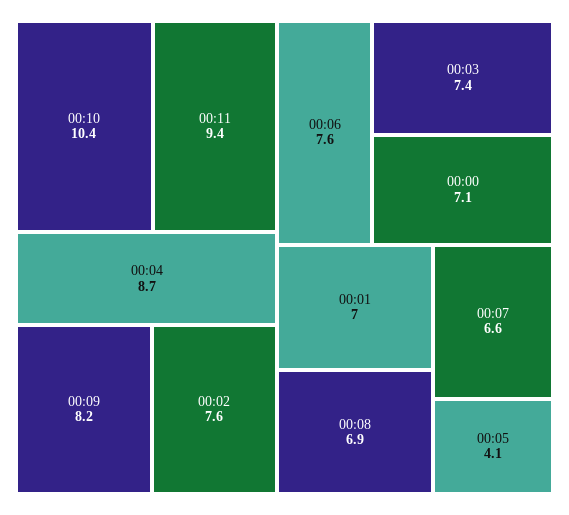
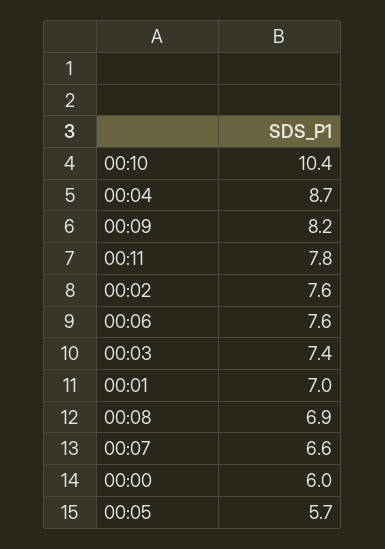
  {
    "00:10": 10.4,
-   "00:11": 9.4,
+   "00:11": 7.8,
    "00:04": 8.7,
    "00:09": 8.2,
    "00:02": 7.6,
    "00:06": 7.6,
    "00:03": 7.4,
-   "00:00": 7.1,
+   "00:00": 6,
    "00:01": 7,
    "00:08": 6.9,
    "00:07": 6.6,
-   "00:05": 4.1
+   "00:05": 5.7
  }

